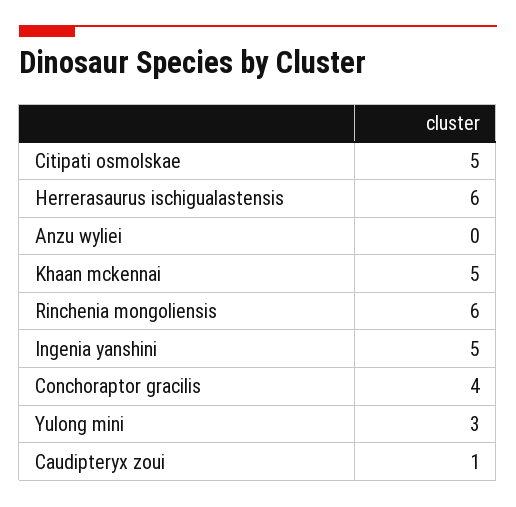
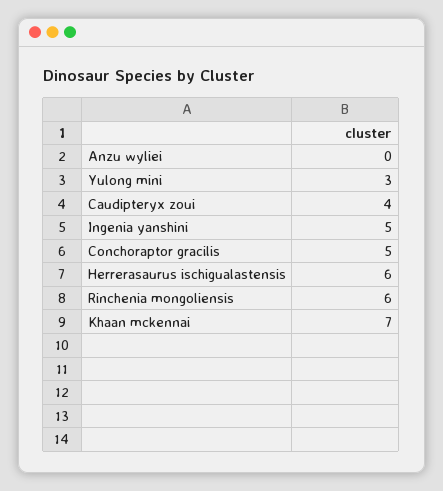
  {
-   "Citipati osmolskae": 5,
    "Herrerasaurus ischigualastensis": 6,
    "Anzu wyliei": 0,
-   "Khaan mckennai": 5,
+   "Khaan mckennai": 7,
    "Rinchenia mongoliensis": 6,
    "Ingenia yanshini": 5,
-   "Conchoraptor gracilis": 4,
+   "Conchoraptor gracilis": 5,
    "Yulong mini": 3,
-   "Caudipteryx zoui": 1
+   "Caudipteryx zoui": 4
  }

